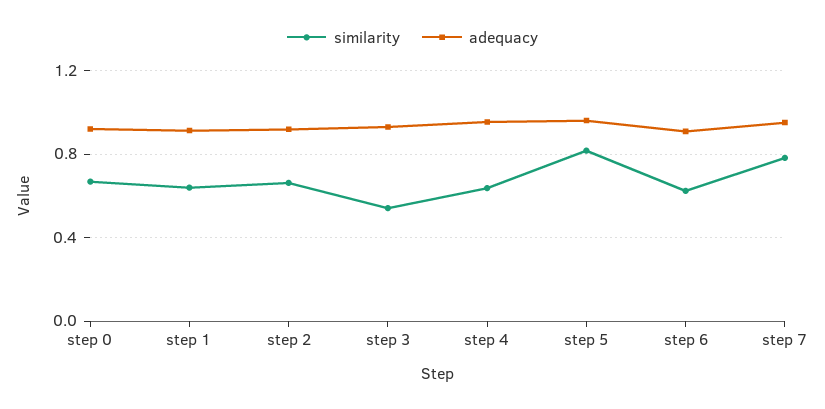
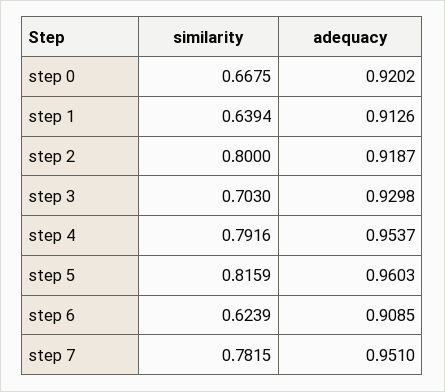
  {
    "similarity": {
      "step 0": 0.6675,
      "step 1": 0.6394,
-     "step 2": 0.65,
+     "step 2": 0.8,
-     "step 3": 0.55,
+     "step 3": 0.703,
-     "step 4": 0.65,
+     "step 4": 0.7916,
      "step 5": 0.8159,
      "step 6": 0.6239,
      "step 7": 0.7815
    },
    "adequacy": {
      "step 0": 0.9202,
      "step 1": 0.9126,
      "step 2": 0.9187,
      "step 3": 0.9298,
      "step 4": 0.9537,
      "step 5": 0.9603,
      "step 6": 0.9085,
      "step 7": 0.951
    }
  }

